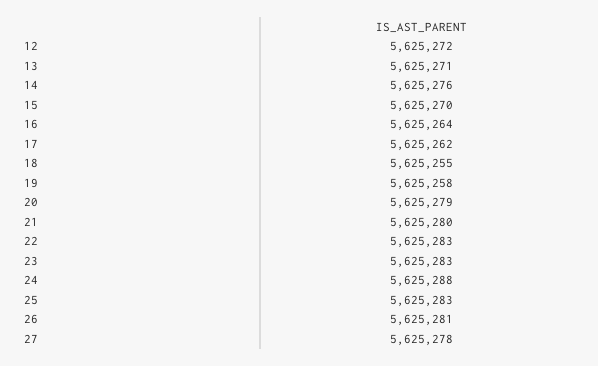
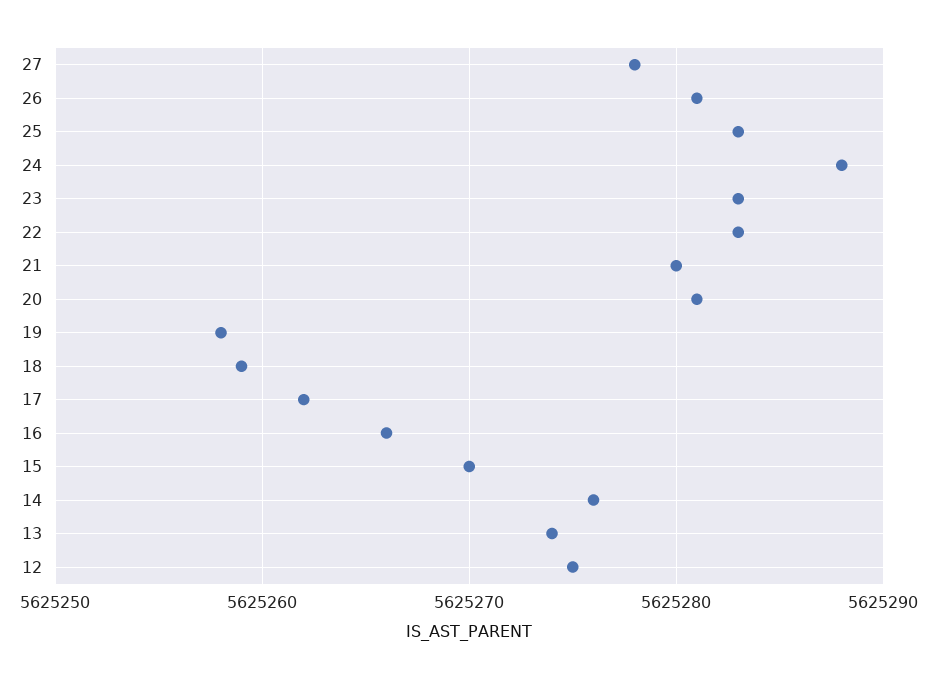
  {
-   "12": 5625272,
+   "12": 5625275,
-   "13": 5625271,
+   "13": 5625274,
    "14": 5625276,
    "15": 5625270,
-   "16": 5625264,
+   "16": 5625266,
    "17": 5625262,
-   "18": 5625255,
+   "18": 5625259,
    "19": 5625258,
-   "20": 5625279,
+   "20": 5625281,
    "21": 5625280,
    "22": 5625283,
    "23": 5625283,
    "24": 5625288,
    "25": 5625283,
    "26": 5625281,
    "27": 5625278
  }

